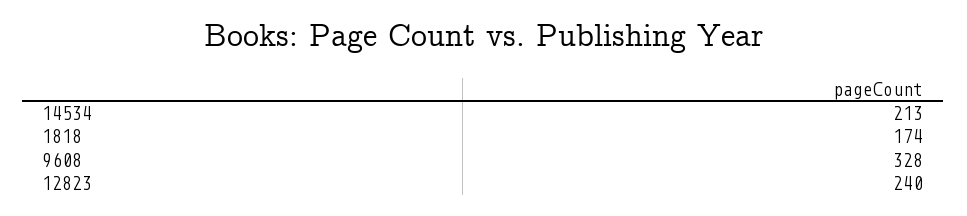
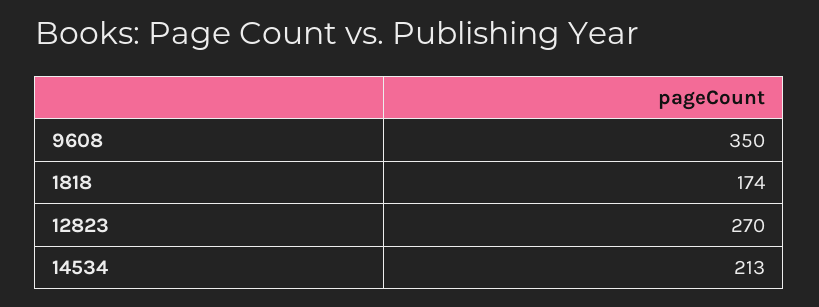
  {
    "14534": 213,
    "1818": 174,
-   "9608": 328,
+   "9608": 350,
-   "12823": 240
+   "12823": 270
  }

